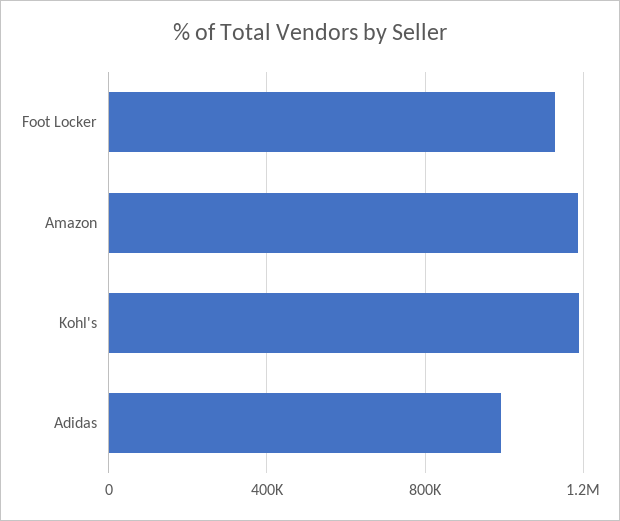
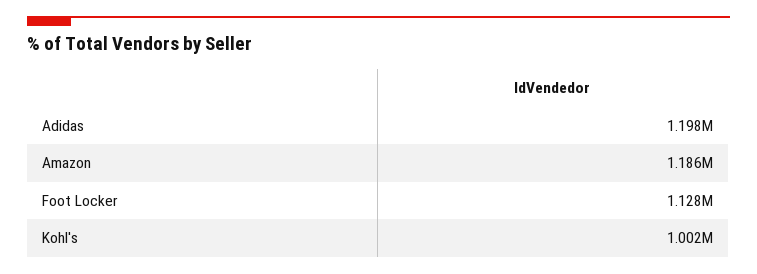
  {
    "Foot Locker": 1128000,
    "Amazon": 1186000,
-   "Kohl's": 1200000,
+   "Kohl's": 1002000,
-   "Adidas": 1000000
+   "Adidas": 1198000
  }

